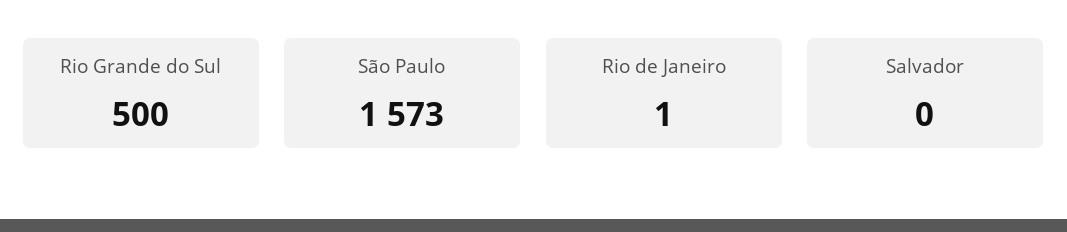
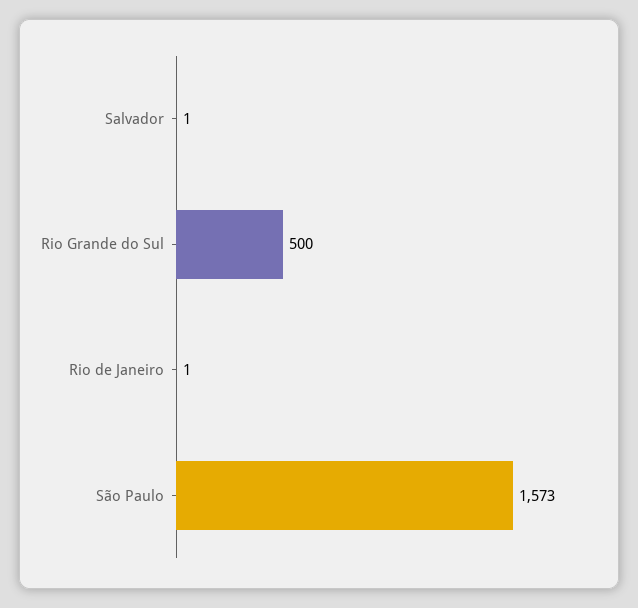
  {
    "Rio Grande do Sul": 500,
    "São Paulo": 1573,
    "Rio de Janeiro": 1,
-   "Salvador": 0
+   "Salvador": 1
  }

